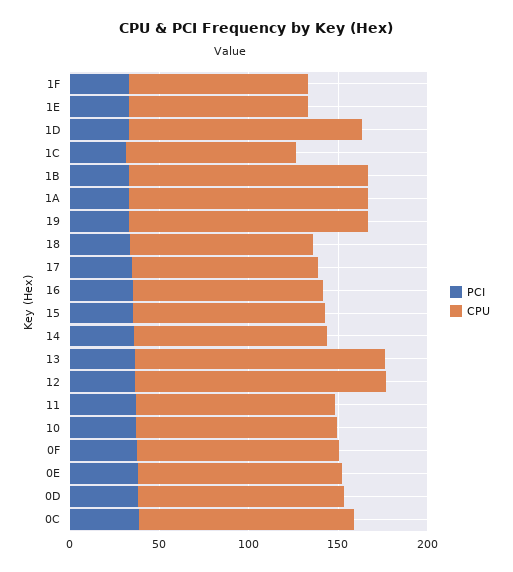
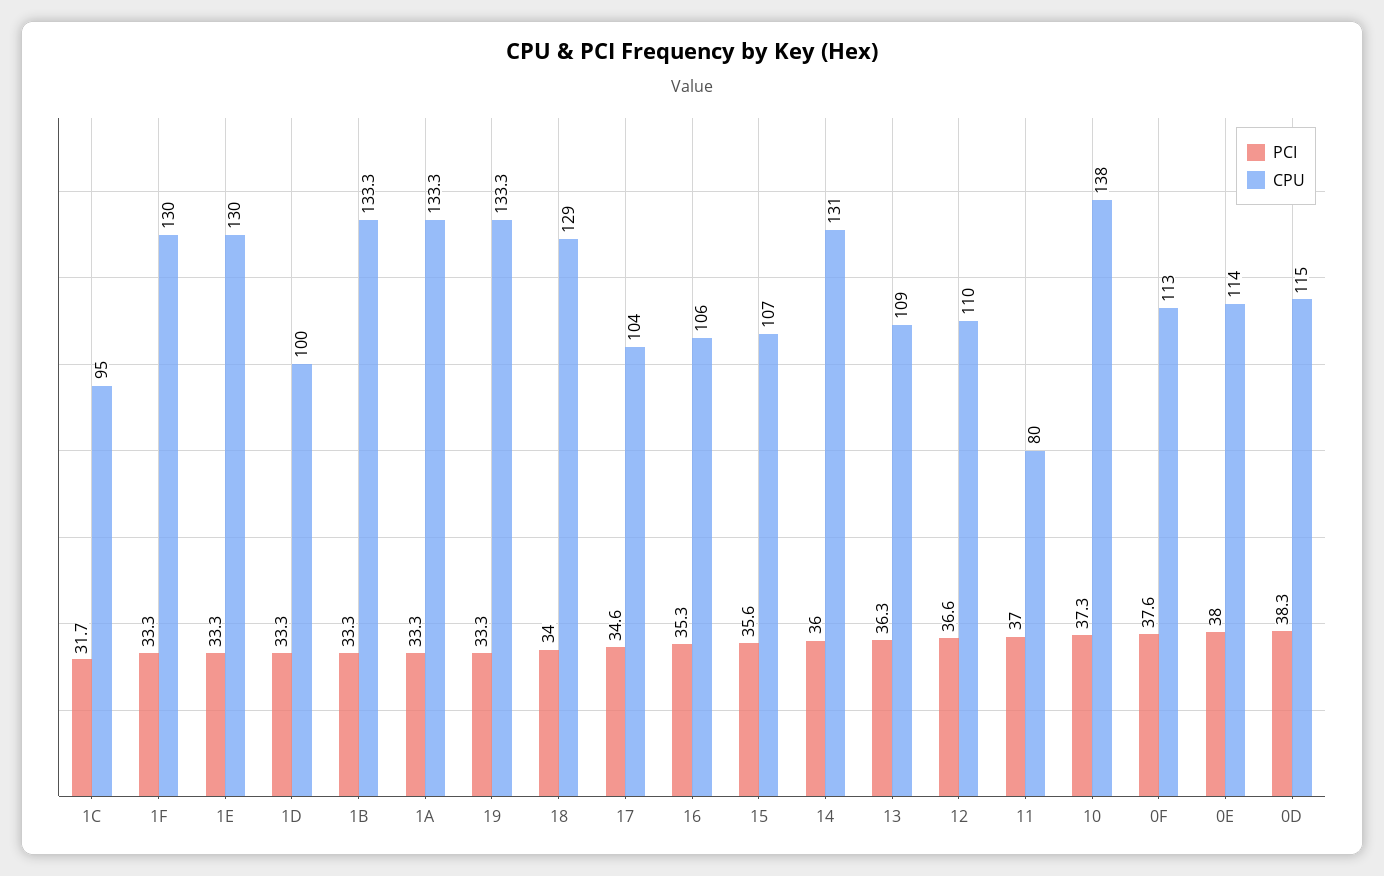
  {
    "PCI": {
      "1F": 33.3,
      "1E": 33.3,
      "1D": 33.3,
      "1C": 31.7,
      "1B": 33.3,
      "1A": 33.3,
      "19": 33.3,
      "18": 34,
      "17": 34.6,
      "16": 35.3,
      "15": 35.6,
      "14": 36,
      "13": 36.3,
      "12": 36.6,
      "11": 37,
      "10": 37.3,
      "0F": 37.6,
      "0E": 38,
-     "0D": 38.3,
+     "0D": 38.3
-     "0C": 40
    },
    "CPU": {
-     "1F": 100,
+     "1F": 130,
-     "1E": 100,
+     "1E": 130,
-     "1D": 130,
+     "1D": 100,
      "1C": 95,
      "1B": 133.3,
      "1A": 133.3,
      "19": 133.3,
-     "18": 100,
+     "18": 129,
      "17": 104,
      "16": 106,
      "15": 107,
-     "14": 110,
+     "14": 131,
-     "13": 140,
+     "13": 109,
-     "12": 140,
+     "12": 110,
-     "11": 110,
+     "11": 80,
-     "10": 110,
+     "10": 138,
      "0F": 113,
      "0E": 114,
-     "0D": 115,
+     "0D": 115
-     "0C": 120
    }
  }

